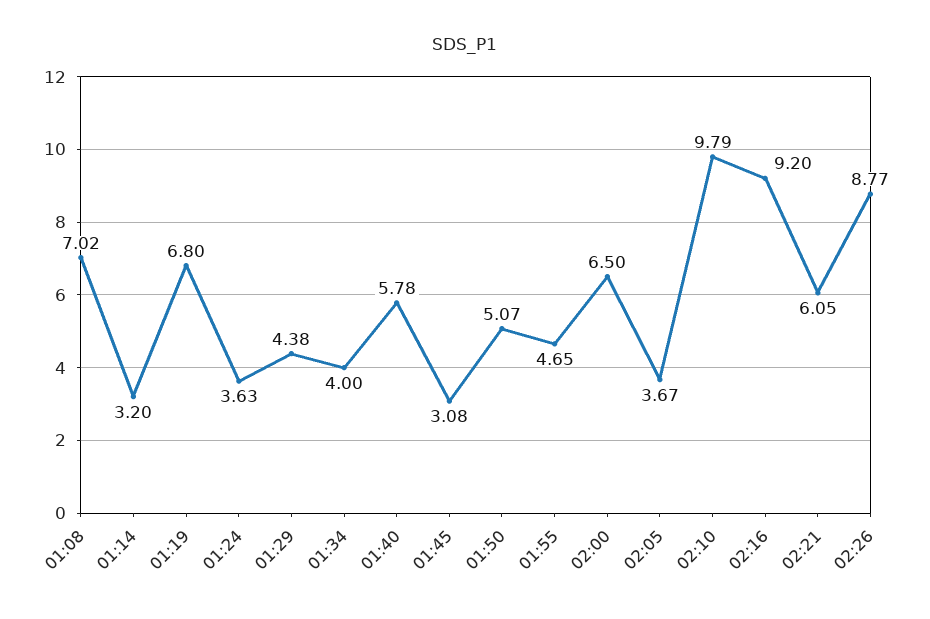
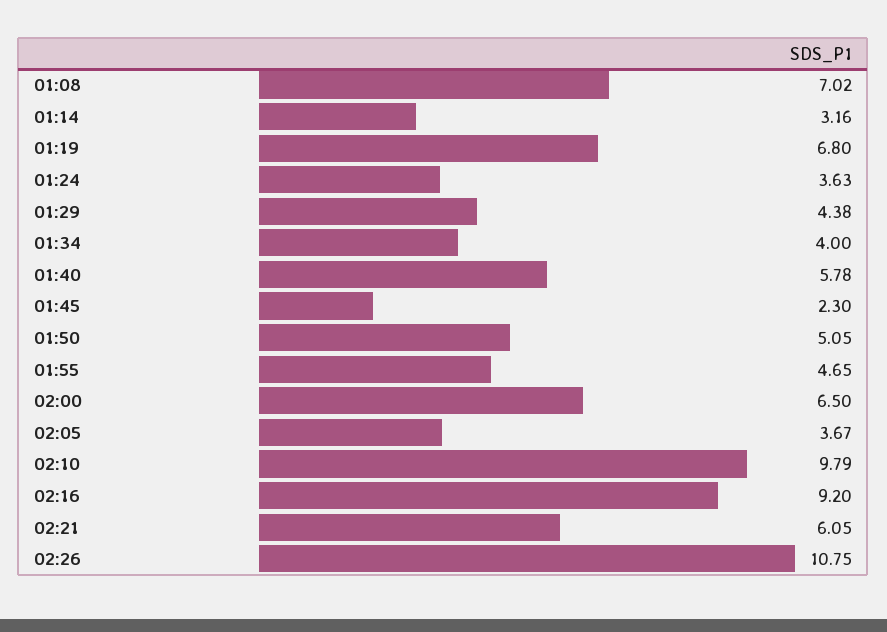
  {
    "01:08": 7.02,
-   "01:14": 3.2,
+   "01:14": 3.16,
    "01:19": 6.8,
    "01:24": 3.63,
    "01:29": 4.38,
    "01:34": 4,
    "01:40": 5.78,
-   "01:45": 3.08,
+   "01:45": 2.3,
-   "01:50": 5.07,
+   "01:50": 5.05,
    "01:55": 4.65,
    "02:00": 6.5,
    "02:05": 3.67,
    "02:10": 9.79,
    "02:16": 9.2,
    "02:21": 6.05,
-   "02:26": 8.77
+   "02:26": 10.75
  }

